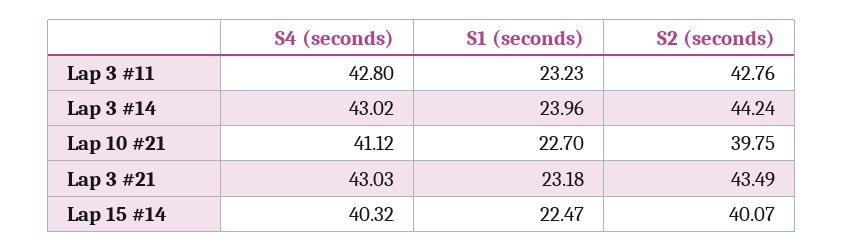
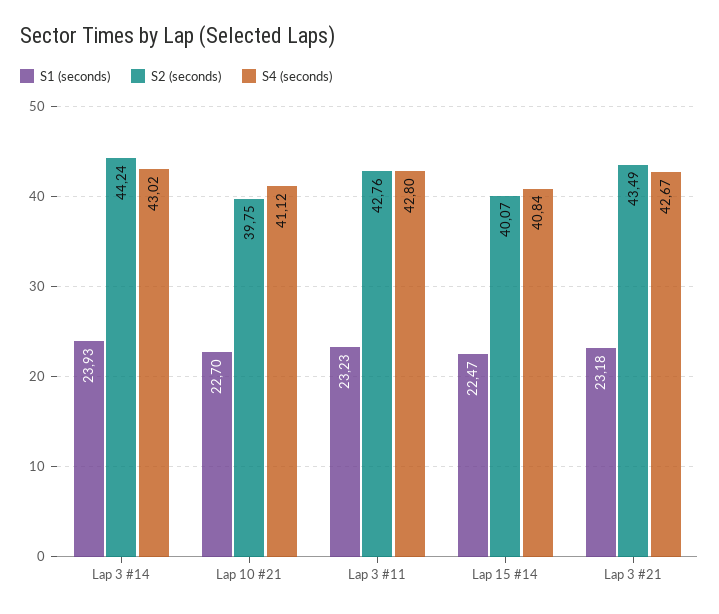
  {
    "S4 (seconds)": {
      "Lap 3 #11": 42.8,
      "Lap 3 #14": 43.02,
      "Lap 10 #21": 41.12,
-     "Lap 3 #21": 43.03,
+     "Lap 3 #21": 42.67,
-     "Lap 15 #14": 40.32
+     "Lap 15 #14": 40.84
    },
    "S1 (seconds)": {
      "Lap 3 #11": 23.23,
-     "Lap 3 #14": 23.96,
+     "Lap 3 #14": 23.93,
      "Lap 10 #21": 22.7,
      "Lap 3 #21": 23.18,
      "Lap 15 #14": 22.47
    },
    "S2 (seconds)": {
      "Lap 3 #11": 42.76,
      "Lap 3 #14": 44.24,
      "Lap 10 #21": 39.75,
      "Lap 3 #21": 43.49,
      "Lap 15 #14": 40.07
    }
  }

